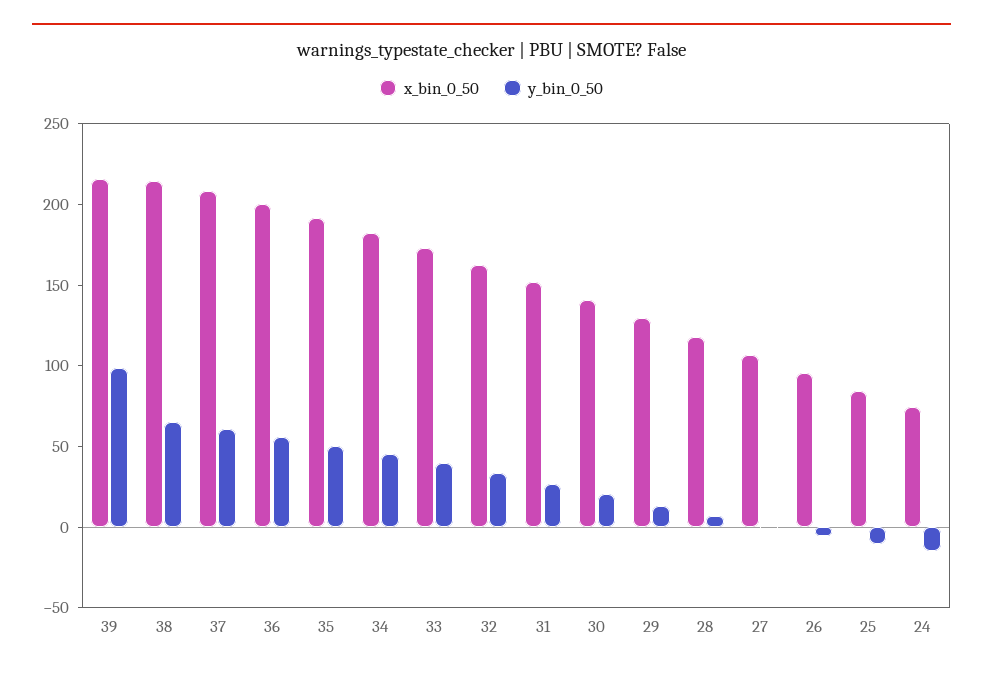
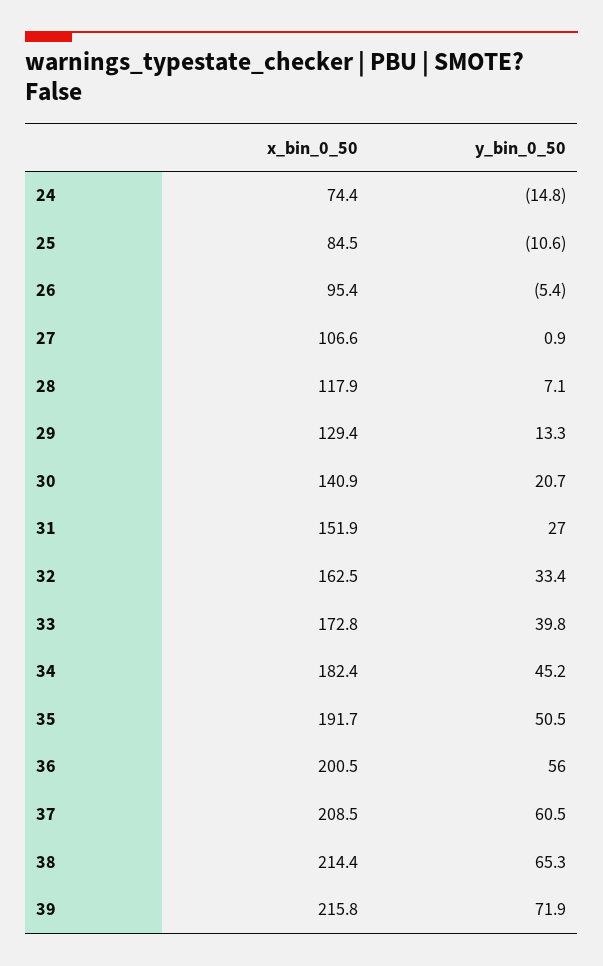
  {
    "x_bin_0_50": {
      "39": 215.8,
      "38": 214.4,
      "37": 208.5,
      "36": 200.5,
      "35": 191.7,
      "34": 182.4,
      "33": 172.8,
      "32": 162.5,
      "31": 151.9,
      "30": 140.9,
      "29": 129.4,
      "28": 117.9,
      "27": 106.6,
      "26": 95.4,
      "25": 84.5,
      "24": 74.4
    },
    "y_bin_0_50": {
-     "39": 100,
+     "39": 71.9,
      "38": 65.3,
      "37": 60.5,
      "36": 56,
      "35": 50.5,
      "34": 45.2,
      "33": 39.8,
      "32": 33.4,
      "31": 27,
      "30": 20.7,
      "29": 13.3,
      "28": 7.1,
      "27": 0.9,
      "26": -5.4,
      "25": -10.6,
      "24": -14.8
    }
  }

